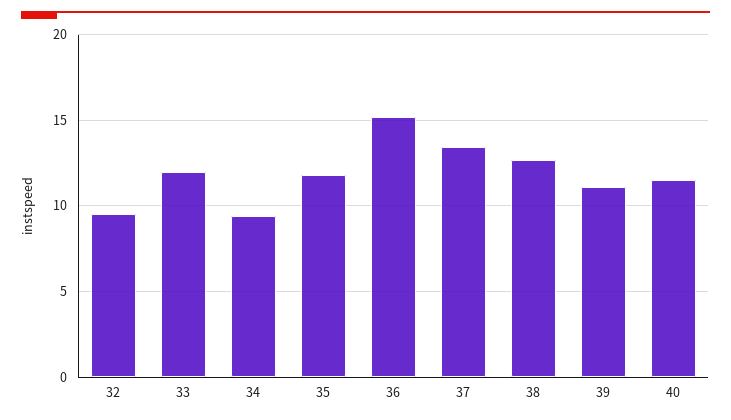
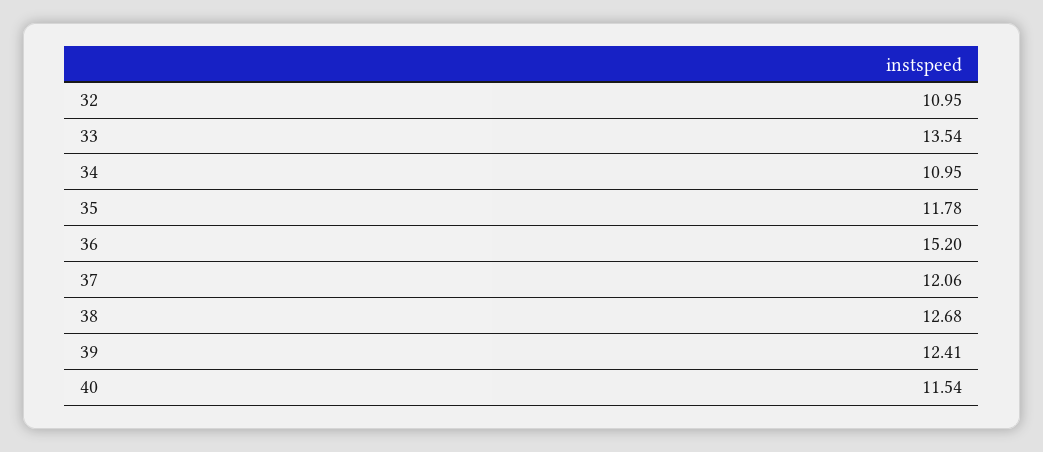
  {
-   "32": 9.5,
+   "32": 10.95,
-   "33": 12,
+   "33": 13.54,
-   "34": 9.5,
+   "34": 10.95,
    "35": 11.78,
    "36": 15.2,
-   "37": 13.5,
+   "37": 12.06,
    "38": 12.68,
-   "39": 11,
+   "39": 12.41,
    "40": 11.54
  }

